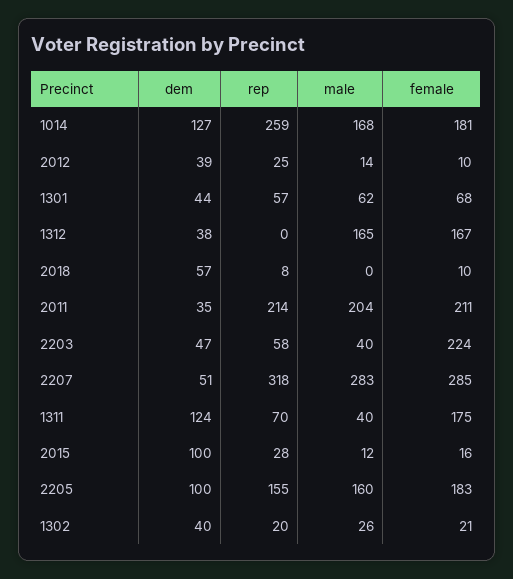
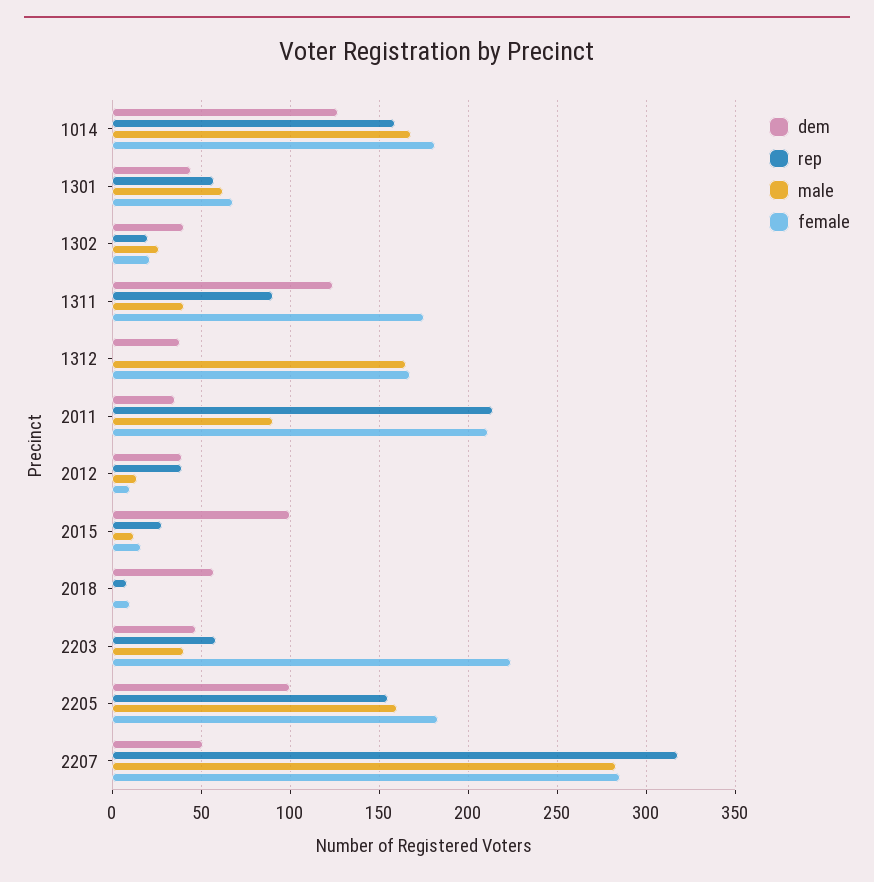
  {
    "dem": {
      "1014": 127,
      "2012": 39,
      "1301": 44,
      "1312": 38,
      "2018": 57,
      "2011": 35,
      "2203": 47,
      "2207": 51,
      "1311": 124,
      "2015": 100,
      "2205": 100,
      "1302": 40
    },
    "rep": {
-     "1014": 259,
+     "1014": 160,
-     "2012": 25,
+     "2012": 40,
      "1301": 57,
      "1312": 0,
      "2018": 8,
      "2011": 214,
      "2203": 58,
      "2207": 318,
-     "1311": 70,
+     "1311": 90,
      "2015": 28,
      "2205": 155,
      "1302": 20
    },
    "male": {
      "1014": 168,
      "2012": 14,
      "1301": 62,
      "1312": 165,
      "2018": 0,
-     "2011": 204,
+     "2011": 90,
      "2203": 40,
      "2207": 283,
      "1311": 40,
      "2015": 12,
      "2205": 160,
      "1302": 26
    },
    "female": {
      "1014": 181,
      "2012": 10,
      "1301": 68,
      "1312": 167,
      "2018": 10,
      "2011": 211,
      "2203": 224,
      "2207": 285,
      "1311": 175,
      "2015": 16,
      "2205": 183,
      "1302": 21
    }
  }

